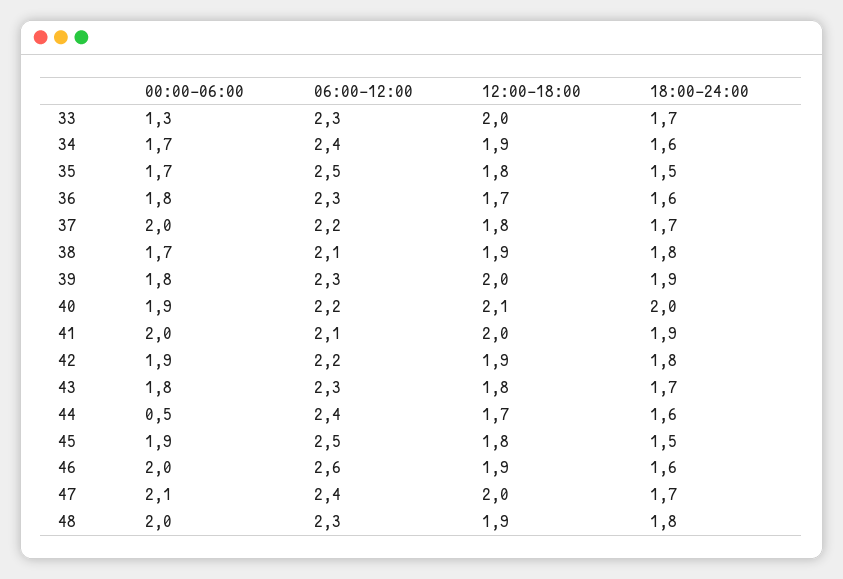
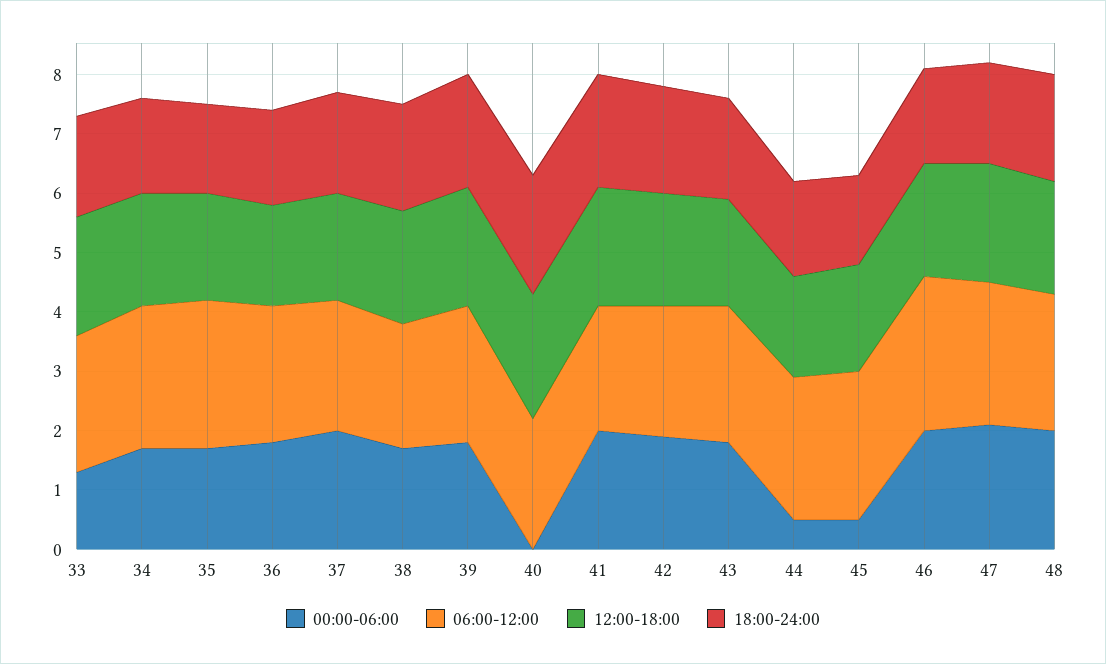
  {
    "00:00-06:00": {
      "33": 1.3,
      "34": 1.7,
      "35": 1.7,
      "36": 1.8,
      "37": 2,
      "38": 1.7,
      "39": 1.8,
-     "40": 1.9,
+     "40": 0,
      "41": 2,
      "42": 1.9,
      "43": 1.8,
      "44": 0.5,
-     "45": 1.9,
+     "45": 0.5,
      "46": 2,
      "47": 2.1,
      "48": 2
    },
    "06:00-12:00": {
      "33": 2.3,
      "34": 2.4,
      "35": 2.5,
      "36": 2.3,
      "37": 2.2,
      "38": 2.1,
      "39": 2.3,
      "40": 2.2,
      "41": 2.1,
      "42": 2.2,
      "43": 2.3,
      "44": 2.4,
      "45": 2.5,
      "46": 2.6,
      "47": 2.4,
      "48": 2.3
    },
    "12:00-18:00": {
      "33": 2,
      "34": 1.9,
      "35": 1.8,
      "36": 1.7,
      "37": 1.8,
      "38": 1.9,
      "39": 2,
      "40": 2.1,
      "41": 2,
      "42": 1.9,
      "43": 1.8,
      "44": 1.7,
      "45": 1.8,
      "46": 1.9,
      "47": 2,
      "48": 1.9
    },
    "18:00-24:00": {
      "33": 1.7,
      "34": 1.6,
      "35": 1.5,
      "36": 1.6,
      "37": 1.7,
      "38": 1.8,
      "39": 1.9,
      "40": 2,
      "41": 1.9,
      "42": 1.8,
      "43": 1.7,
      "44": 1.6,
      "45": 1.5,
      "46": 1.6,
      "47": 1.7,
      "48": 1.8
    }
  }

